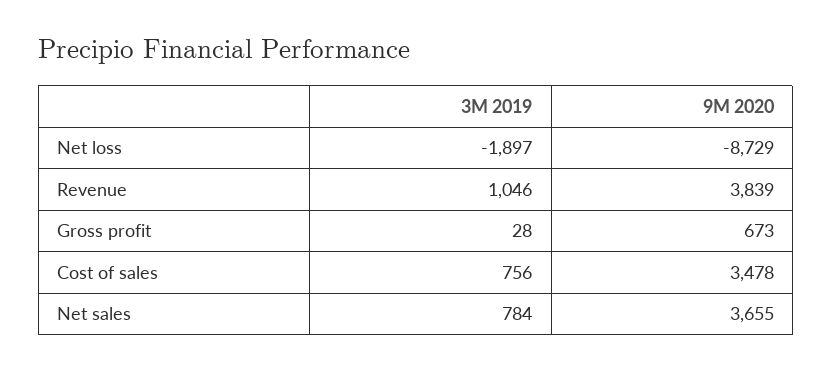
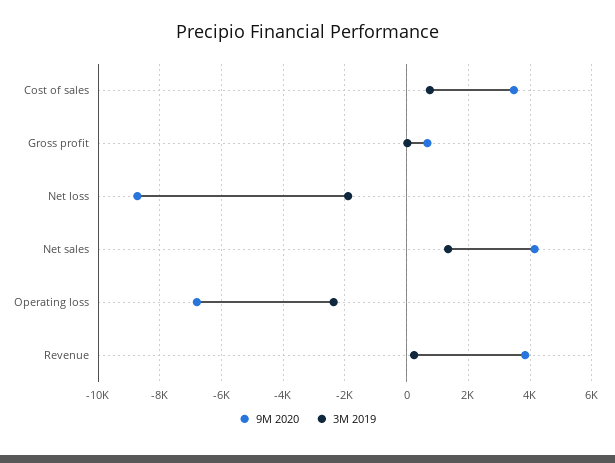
  {
    "3M 2019": {
      "Net loss": -1897,
-     "Revenue": 1046,
+     "Revenue": 200,
      "Gross profit": 28,
      "Cost of sales": 756,
-     "Net sales": 784
+     "Net sales": 1400,
+     "Operating loss": -2400
    },
    "9M 2020": {
      "Net loss": -8729,
      "Revenue": 3839,
      "Gross profit": 673,
      "Cost of sales": 3478,
-     "Net sales": 3655
+     "Net sales": 4200,
+     "Operating loss": -6800
    }
  }

